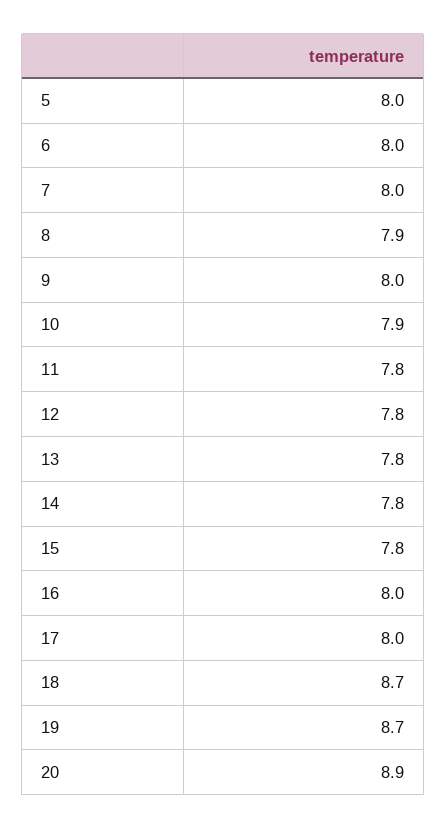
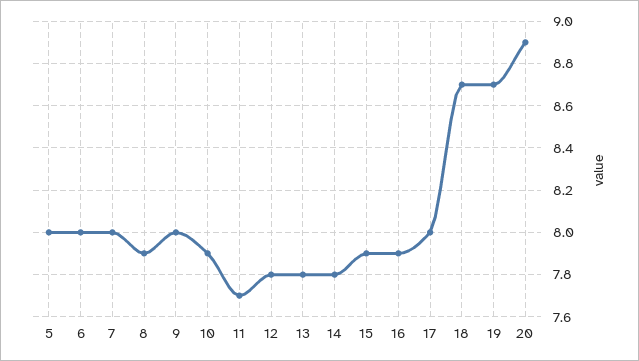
  {
    "5": 8,
    "6": 8,
    "7": 8,
    "8": 7.9,
    "9": 8,
    "10": 7.9,
-   "11": 7.8,
+   "11": 7.7,
    "12": 7.8,
    "13": 7.8,
    "14": 7.8,
-   "15": 7.8,
+   "15": 7.9,
-   "16": 8,
+   "16": 7.9,
    "17": 8,
    "18": 8.7,
    "19": 8.7,
    "20": 8.9
  }

